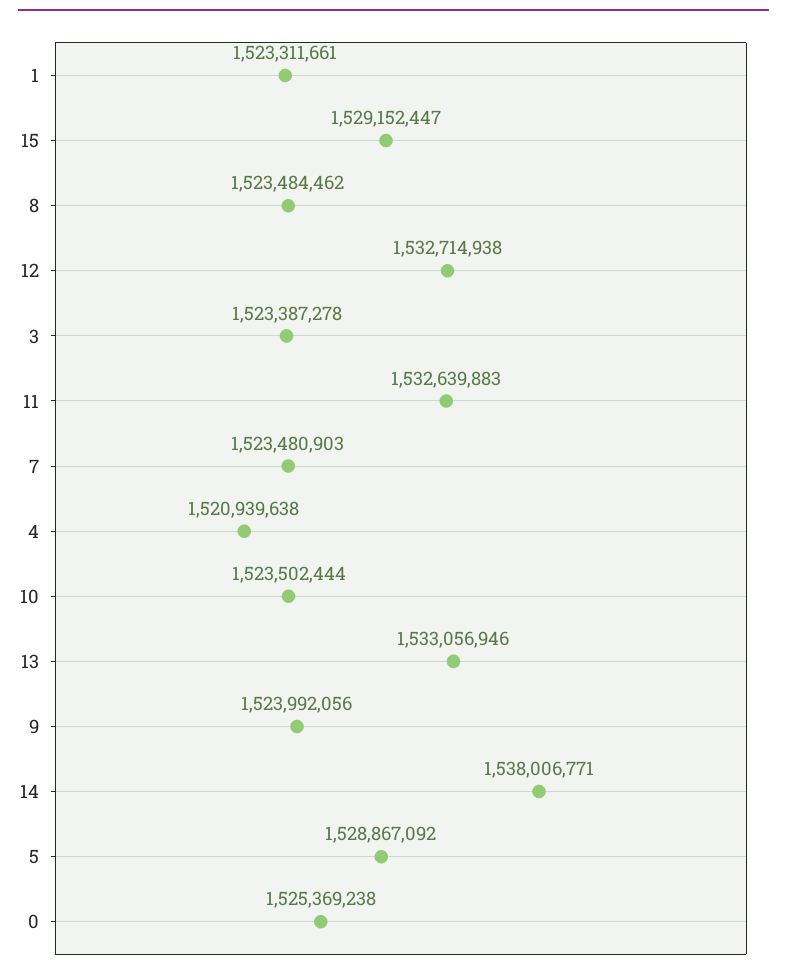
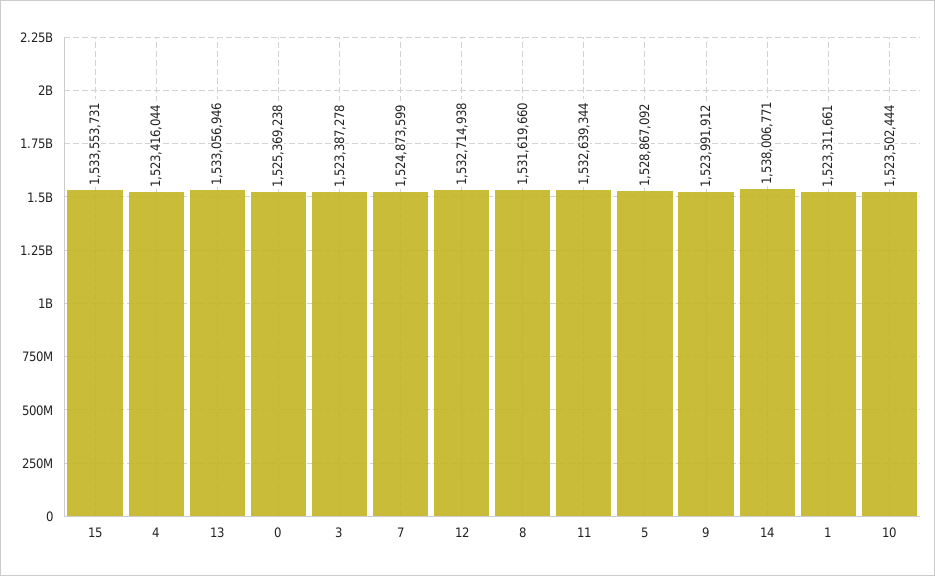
  {
    "1": 1523311661,
-   "15": 1529152447,
+   "15": 1533553731,
-   "8": 1523484462,
+   "8": 1531619660,
    "12": 1532714938,
    "3": 1523387278,
-   "11": 1532639883,
+   "11": 1532639344,
-   "7": 1523480903,
+   "7": 1524873599,
-   "4": 1520939638,
+   "4": 1523416044,
    "10": 1523502444,
    "13": 1533056946,
-   "9": 1523992056,
+   "9": 1523991912,
    "14": 1538006771,
    "5": 1528867092,
    "0": 1525369238
  }

